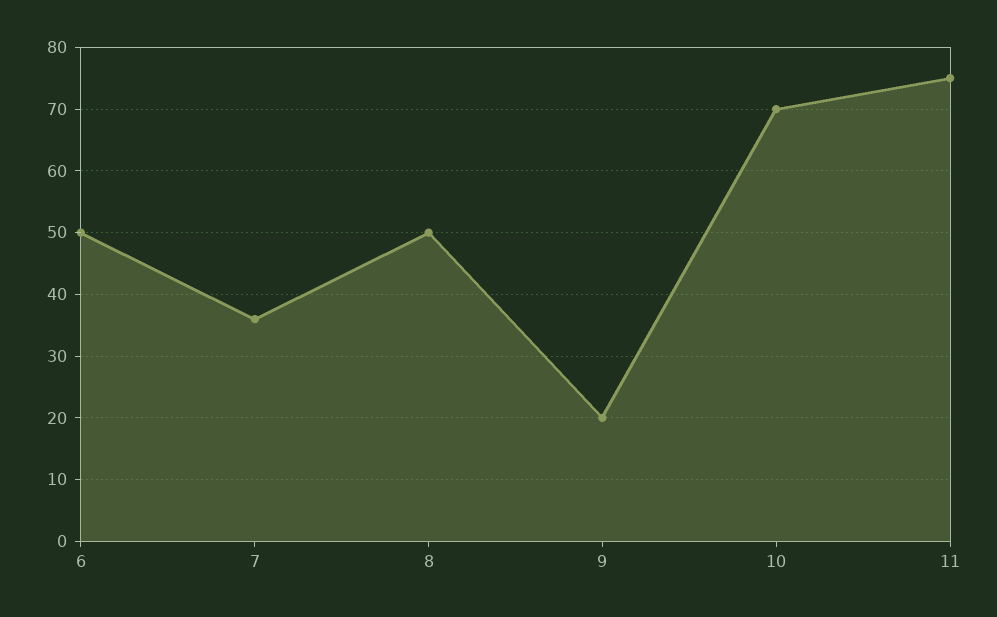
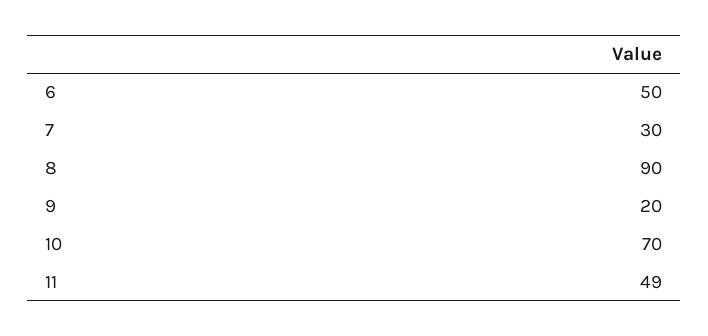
  {
    "6": 50,
-   "7": 36,
+   "7": 30,
-   "8": 50,
+   "8": 90,
    "9": 20,
    "10": 70,
-   "11": 75
+   "11": 49
  }

